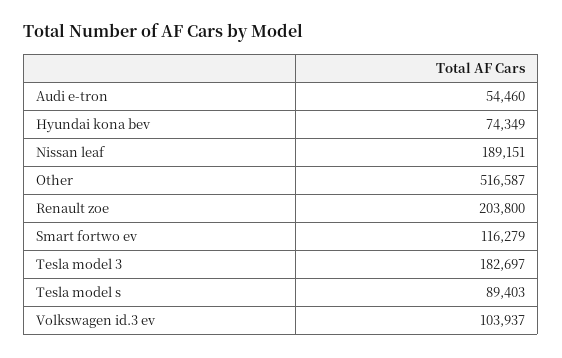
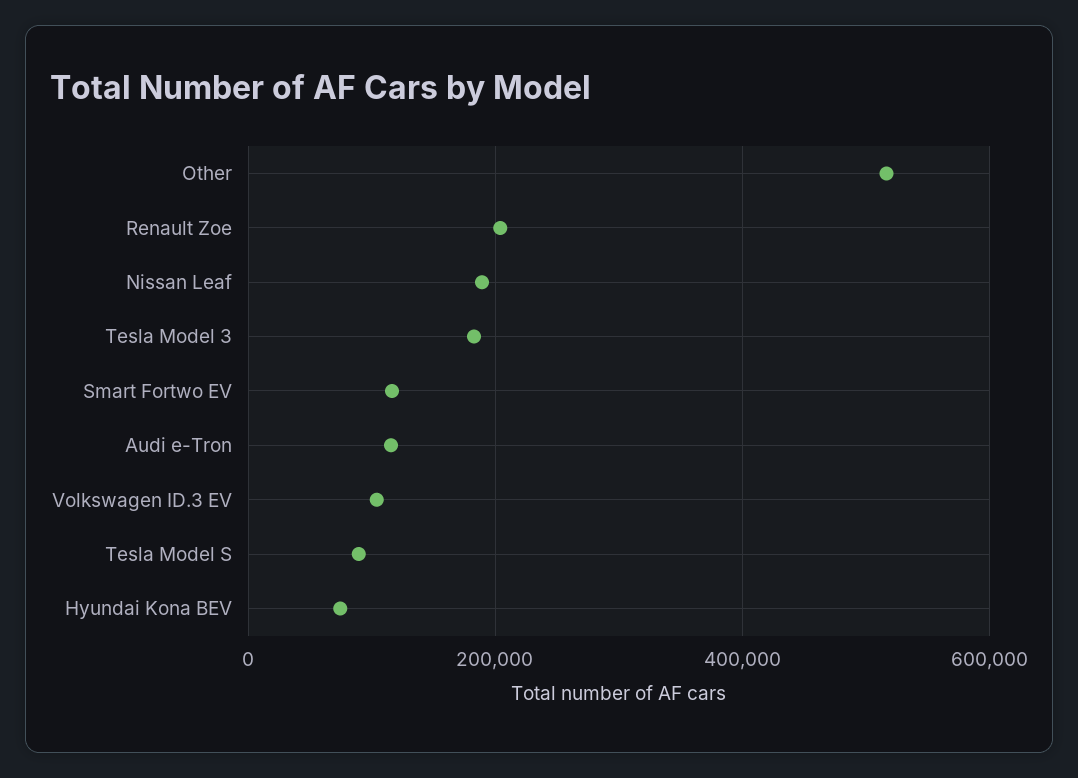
  {
-   "Audi e-tron": 54460,
+   "Audi e-tron": 120000,
    "Hyundai kona bev": 74349,
    "Nissan leaf": 189151,
    "Other": 516587,
    "Renault zoe": 203800,
    "Smart fortwo ev": 116279,
    "Tesla model 3": 182697,
    "Tesla model s": 89403,
    "Volkswagen id.3 ev": 103937
  }

